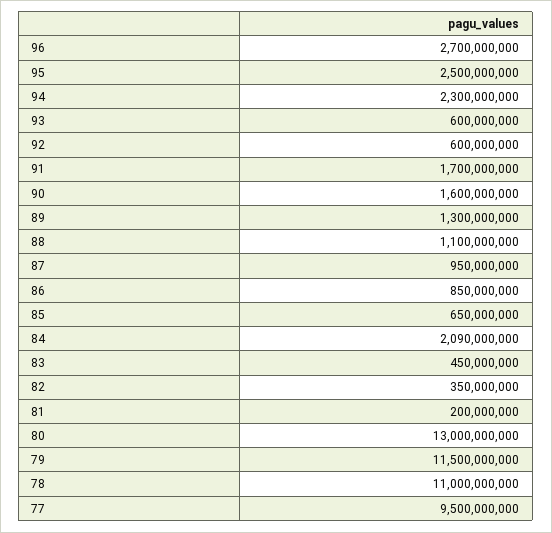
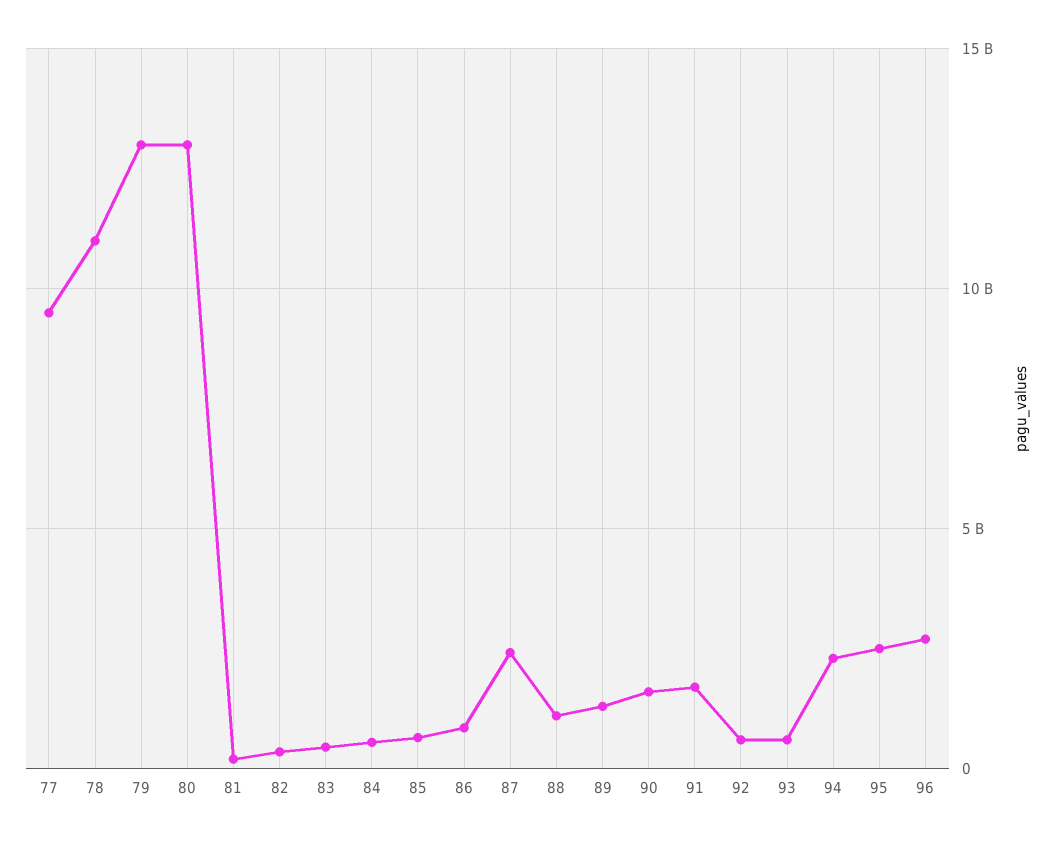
  {
    "96": 2700000000,
    "95": 2500000000,
    "94": 2300000000,
    "93": 600000000,
    "92": 600000000,
    "91": 1700000000,
    "90": 1600000000,
    "89": 1300000000,
    "88": 1100000000,
-   "87": 950000000,
+   "87": 2500000000,
    "86": 850000000,
    "85": 650000000,
-   "84": 2090000000,
+   "84": 500000000,
    "83": 450000000,
    "82": 350000000,
    "81": 200000000,
    "80": 13000000000,
-   "79": 11500000000,
+   "79": 13000000000,
    "78": 11000000000,
    "77": 9500000000
  }

